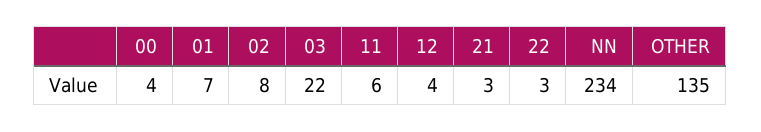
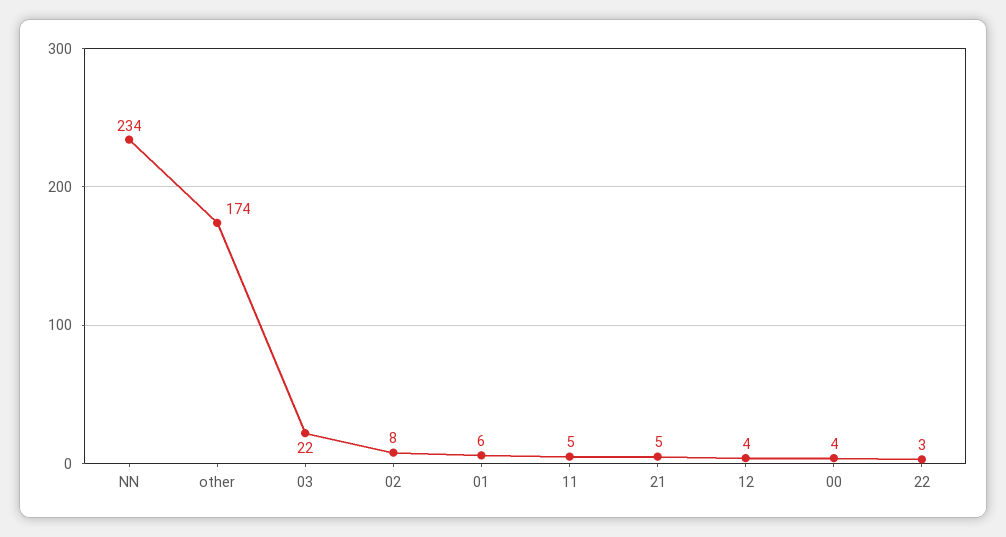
  {
    "00": 4,
-   "01": 7,
+   "01": 6,
    "02": 8,
    "03": 22,
-   "11": 6,
+   "11": 5,
    "12": 4,
-   "21": 3,
+   "21": 5,
    "22": 3,
    "NN": 234,
-   "OTHER": 135
+   "OTHER": 174
  }

